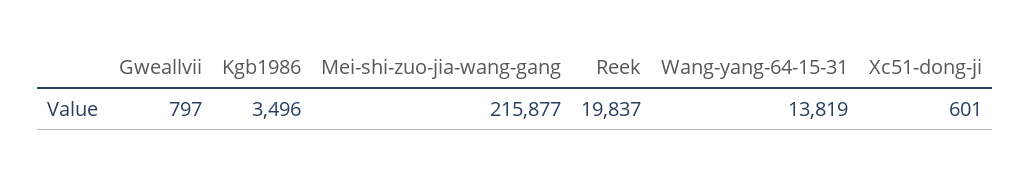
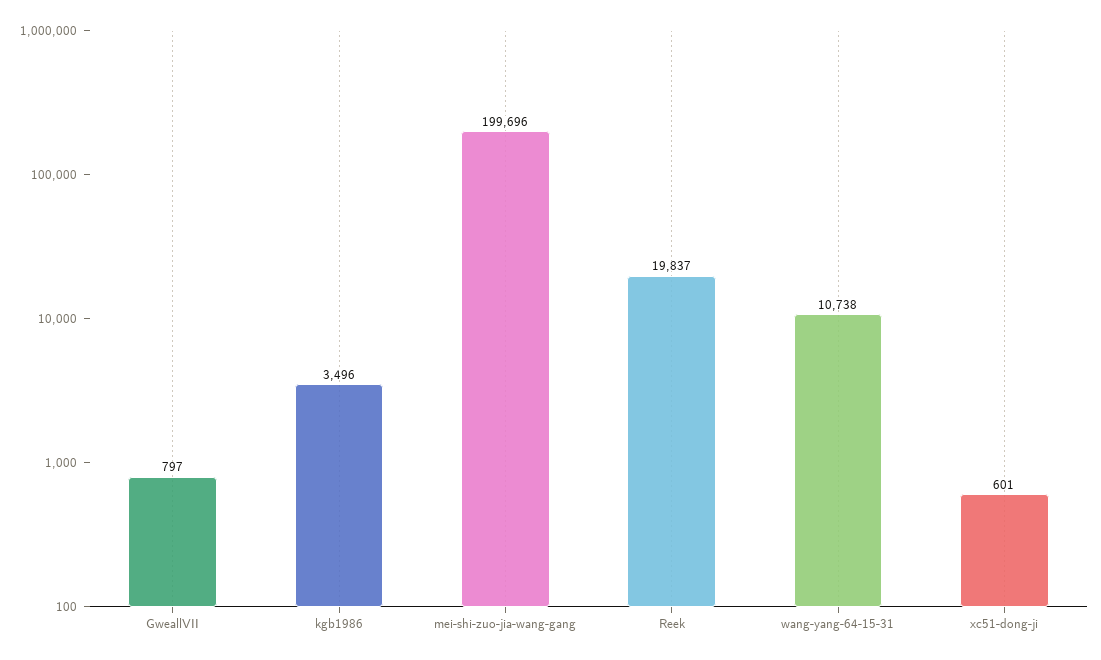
  {
    "Gweallvii": 797,
    "Kgb1986": 3496,
-   "Mei-shi-zuo-jia-wang-gang": 215877,
+   "Mei-shi-zuo-jia-wang-gang": 199696,
    "Reek": 19837,
-   "Wang-yang-64-15-31": 13819,
+   "Wang-yang-64-15-31": 10738,
    "Xc51-dong-ji": 601
  }

